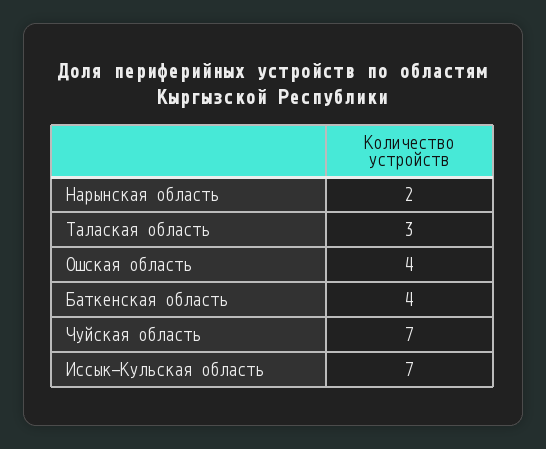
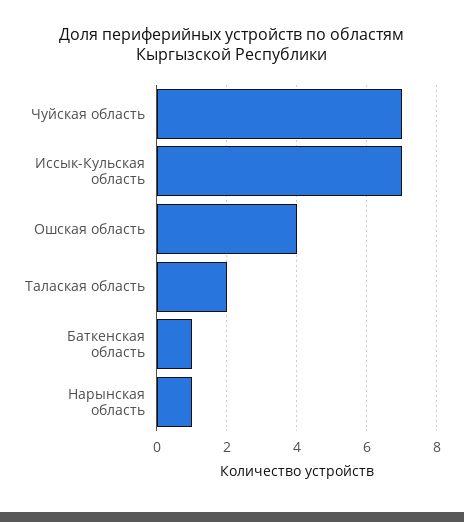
  {
-   "Нарынская область": 2,
+   "Нарынская область": 1,
-   "Талаская область": 3,
+   "Талаская область": 2,
    "Ошская область": 4,
-   "Баткенская область": 4,
+   "Баткенская область": 1,
    "Чуйская область": 7,
    "Иссык-Кульская область": 7
  }

